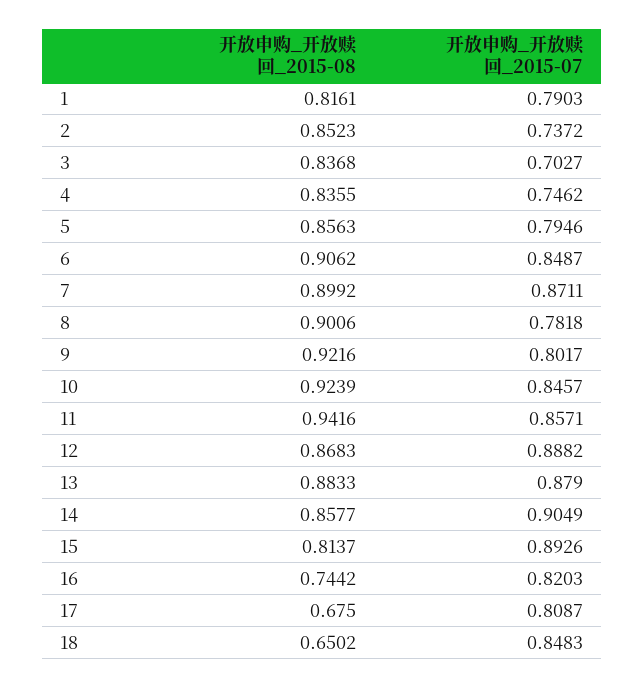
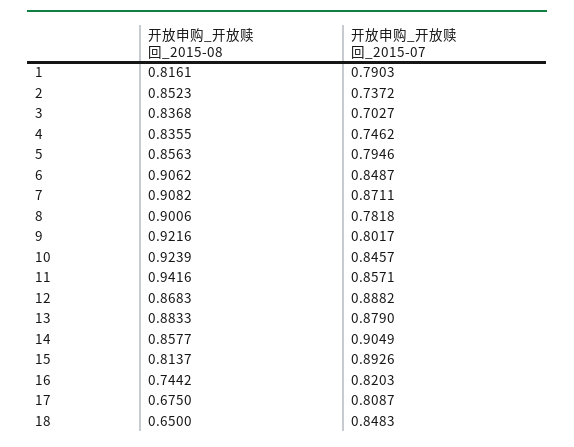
  {
    "开放申购_开放赎回_2015-08": {
      "1": 0.8161,
      "2": 0.8523,
      "3": 0.8368,
      "4": 0.8355,
      "5": 0.8563,
      "6": 0.9062,
-     "7": 0.8992,
+     "7": 0.9082,
      "8": 0.9006,
      "9": 0.9216,
      "10": 0.9239,
      "11": 0.9416,
      "12": 0.8683,
      "13": 0.8833,
      "14": 0.8577,
      "15": 0.8137,
      "16": 0.7442,
      "17": 0.675,
-     "18": 0.6502
+     "18": 0.65
    },
    "开放申购_开放赎回_2015-07": {
      "1": 0.7903,
      "2": 0.7372,
      "3": 0.7027,
      "4": 0.7462,
      "5": 0.7946,
      "6": 0.8487,
      "7": 0.8711,
      "8": 0.7818,
      "9": 0.8017,
      "10": 0.8457,
      "11": 0.8571,
      "12": 0.8882,
      "13": 0.879,
      "14": 0.9049,
      "15": 0.8926,
      "16": 0.8203,
      "17": 0.8087,
      "18": 0.8483
    }
  }

